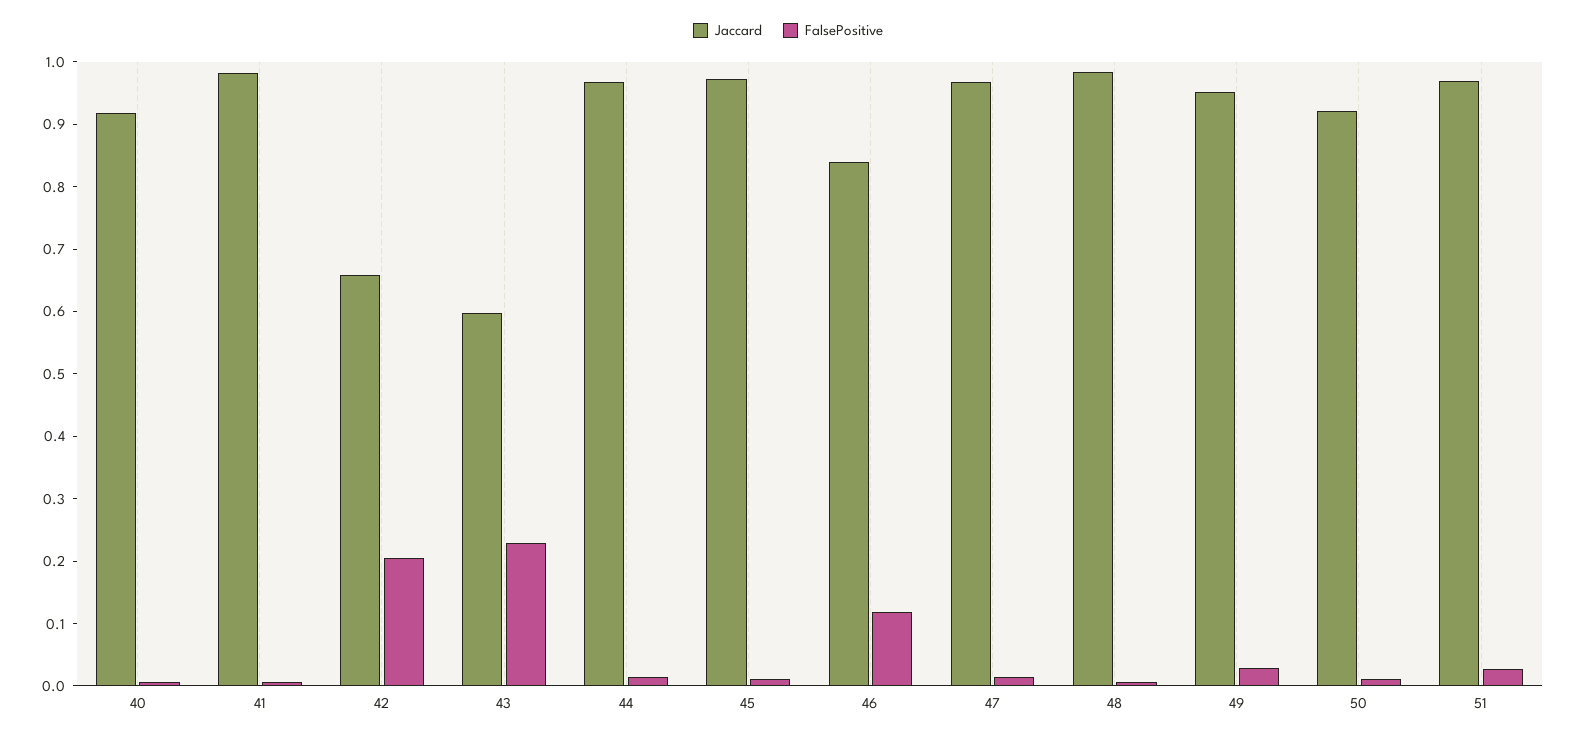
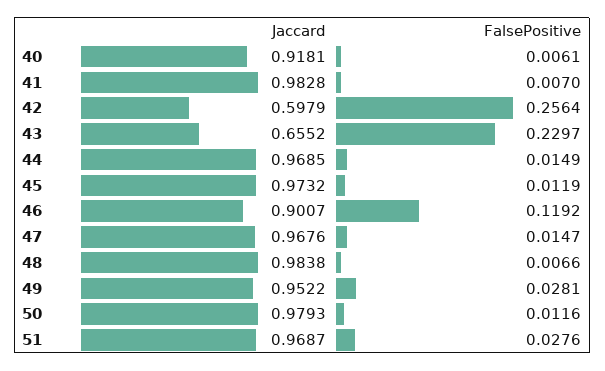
  {
    "Jaccard": {
      "40": 0.9181,
      "41": 0.9828,
-     "42": 0.66,
+     "42": 0.5979,
-     "43": 0.6,
+     "43": 0.6552,
      "44": 0.9685,
      "45": 0.9732,
-     "46": 0.84,
+     "46": 0.9007,
      "47": 0.9676,
      "48": 0.9838,
      "49": 0.9522,
-     "50": 0.92,
+     "50": 0.9793,
      "51": 0.9687
    },
    "FalsePositive": {
      "40": 0.0061,
      "41": 0.007,
-     "42": 0.2,
+     "42": 0.2564,
      "43": 0.2297,
      "44": 0.0149,
      "45": 0.0119,
      "46": 0.1192,
      "47": 0.0147,
      "48": 0.0066,
      "49": 0.0281,
      "50": 0.0116,
      "51": 0.0276
    }
  }

